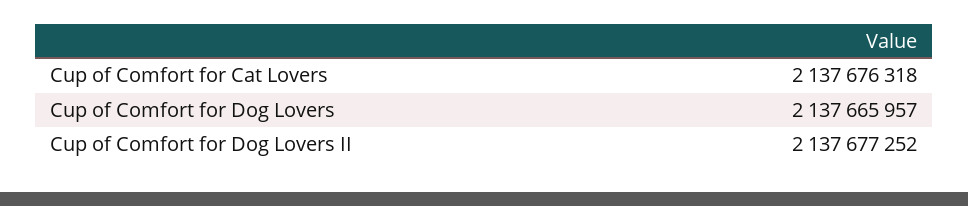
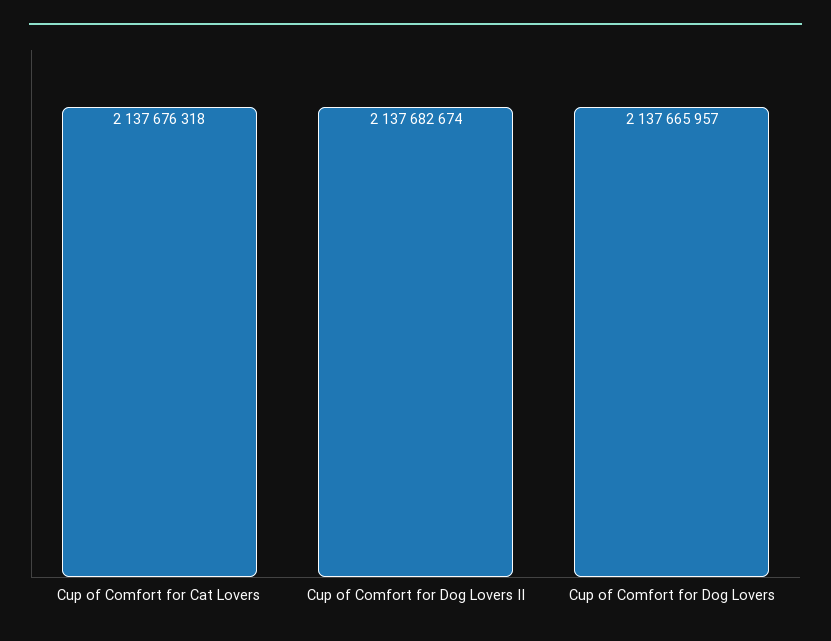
  {
    "Cup of Comfort for Cat Lovers": 2137676318,
    "Cup of Comfort for Dog Lovers": 2137665957,
-   "Cup of Comfort for Dog Lovers II": 2137677252
+   "Cup of Comfort for Dog Lovers II": 2137682674
  }

